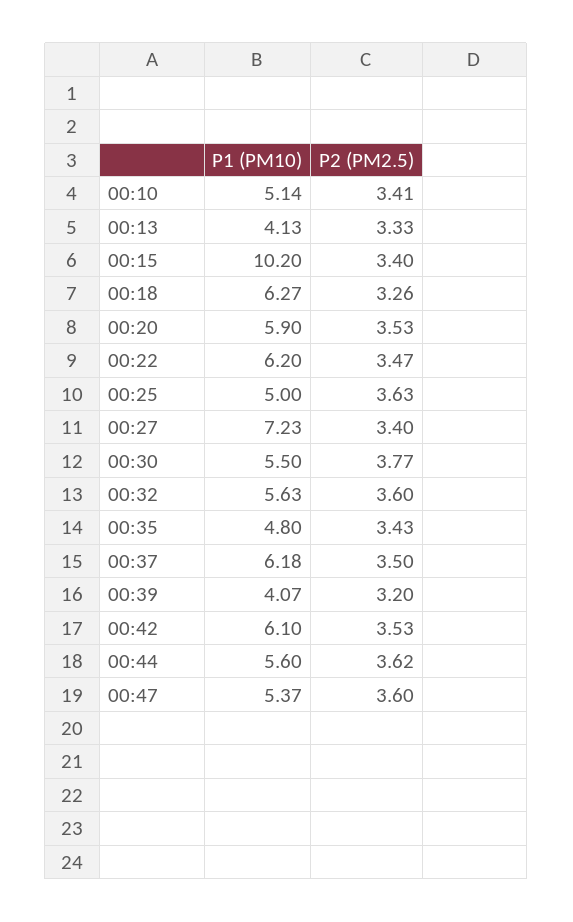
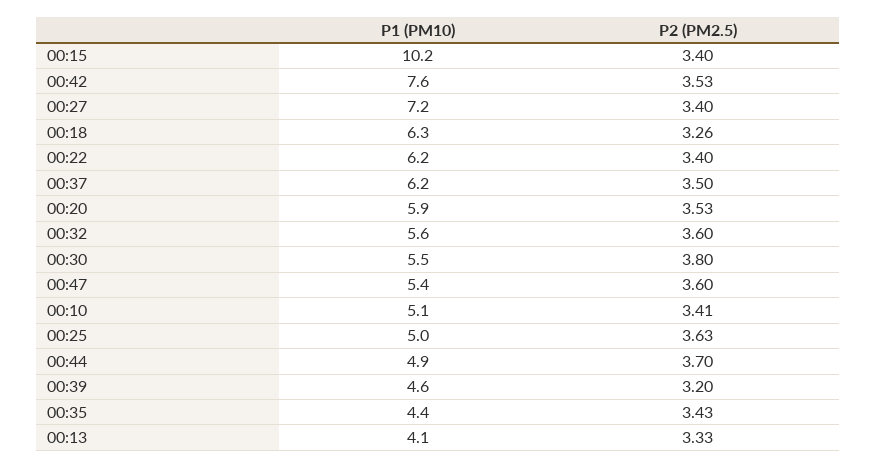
  {
    "P1 (PM10)": {
      "00:10": 5.14,
      "00:13": 4.13,
      "00:15": 10.2,
      "00:18": 6.27,
      "00:20": 5.9,
      "00:22": 6.2,
      "00:25": 5,
      "00:27": 7.23,
      "00:30": 5.5,
      "00:32": 5.63,
-     "00:35": 4.8,
+     "00:35": 4.4,
      "00:37": 6.18,
-     "00:39": 4.07,
+     "00:39": 4.6,
-     "00:42": 6.1,
+     "00:42": 7.6,
-     "00:44": 5.6,
+     "00:44": 4.9,
      "00:47": 5.37
    },
    "P2 (PM2.5)": {
      "00:10": 3.41,
      "00:13": 3.33,
      "00:15": 3.4,
      "00:18": 3.26,
      "00:20": 3.53,
-     "00:22": 3.47,
+     "00:22": 3.4,
      "00:25": 3.63,
      "00:27": 3.4,
-     "00:30": 3.77,
+     "00:30": 3.8,
      "00:32": 3.6,
      "00:35": 3.43,
      "00:37": 3.5,
      "00:39": 3.2,
      "00:42": 3.53,
-     "00:44": 3.62,
+     "00:44": 3.7,
      "00:47": 3.6
    }
  }

